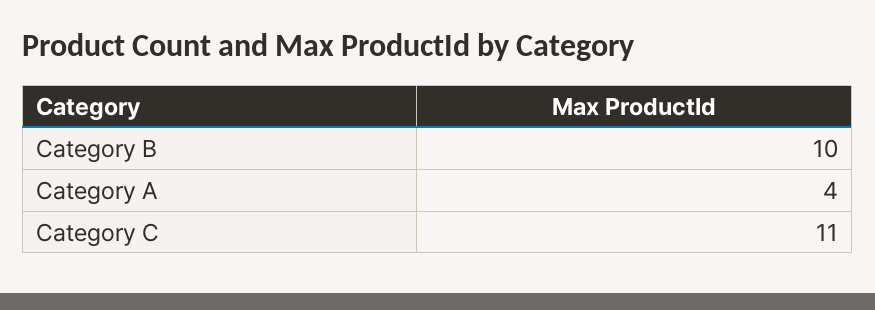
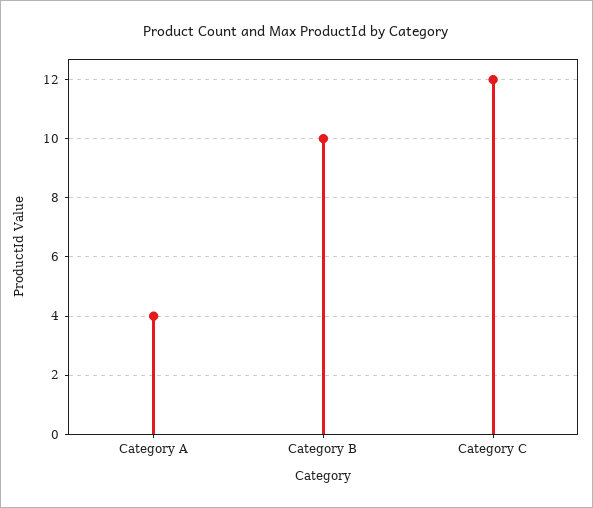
  {
    "Category B": 10,
    "Category A": 4,
-   "Category C": 11
+   "Category C": 12
  }

